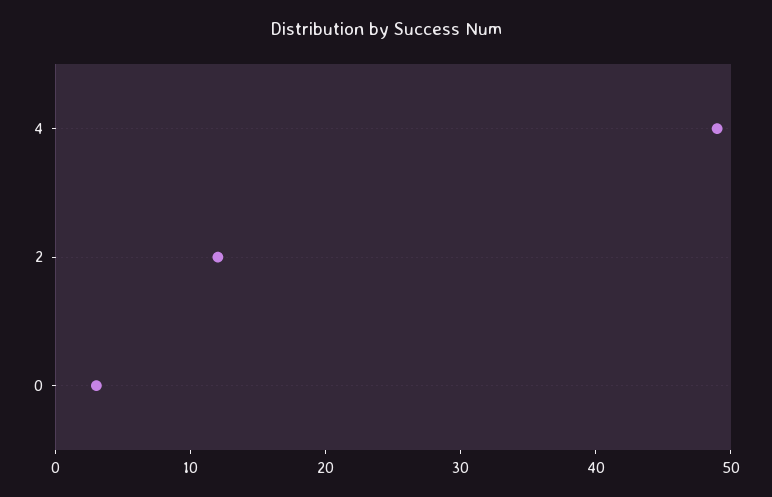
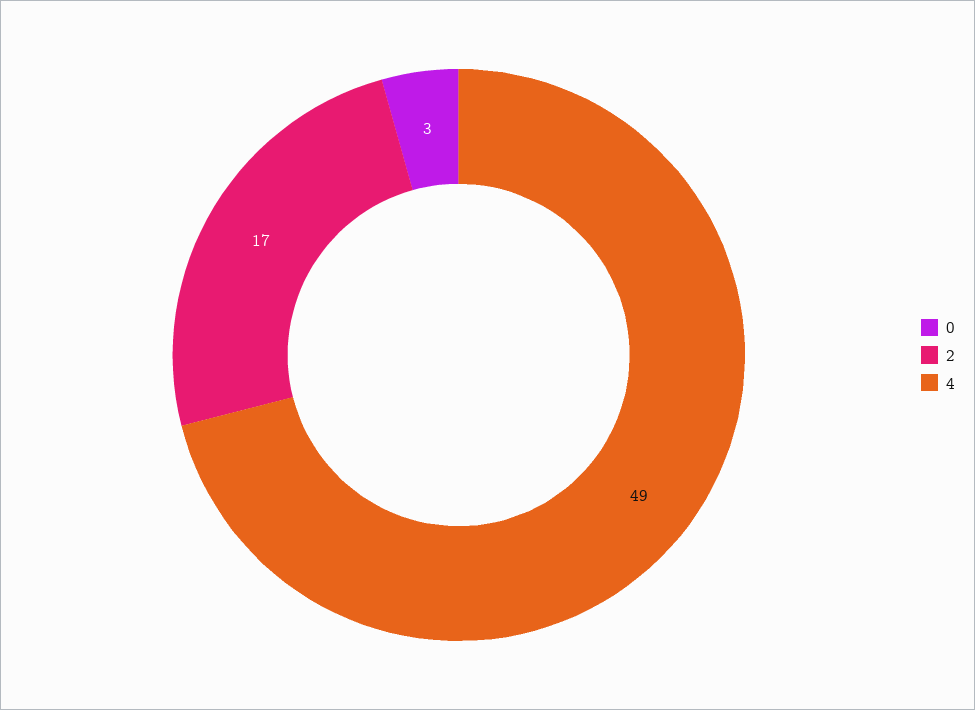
  {
    "4": 49,
-   "2": 12,
+   "2": 17,
    "0": 3
  }

